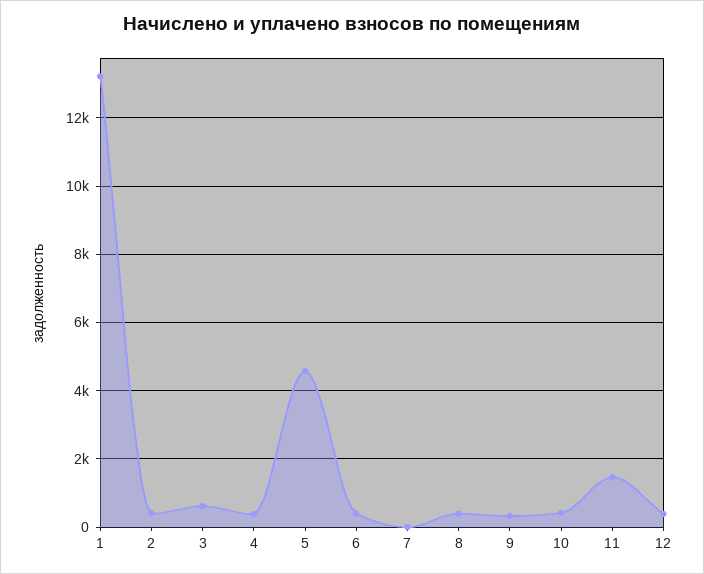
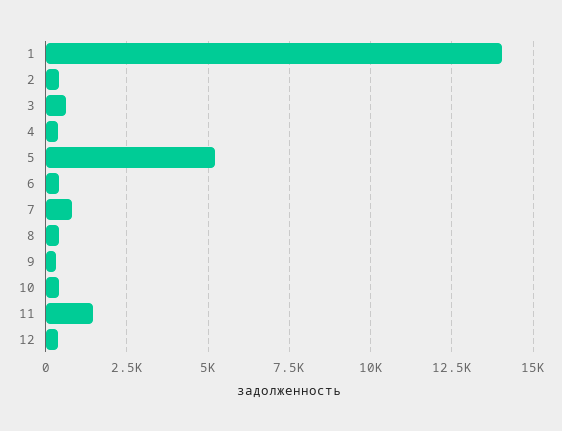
  {
-   "1": 13200,
+   "1": 14000,
    "2": 400,
    "3": 600,
    "4": 400,
-   "5": 4600,
+   "5": 5250,
    "6": 400,
-   "7": 0,
+   "7": 750,
    "8": 400,
    "9": 400,
    "10": 400,
    "11": 1400,
    "12": 400
  }

